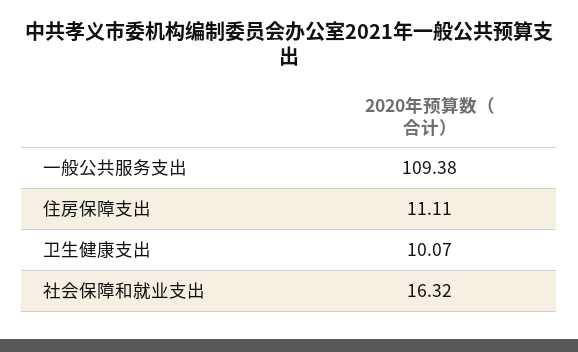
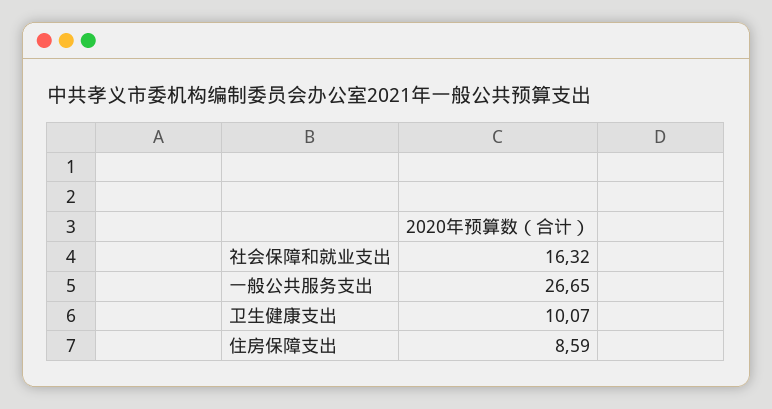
  {
-   "一般公共服务支出": 109.38,
+   "一般公共服务支出": 26.65,
-   "住房保障支出": 11.11,
+   "住房保障支出": 8.59,
    "卫生健康支出": 10.07,
    "社会保障和就业支出": 16.32
  }

